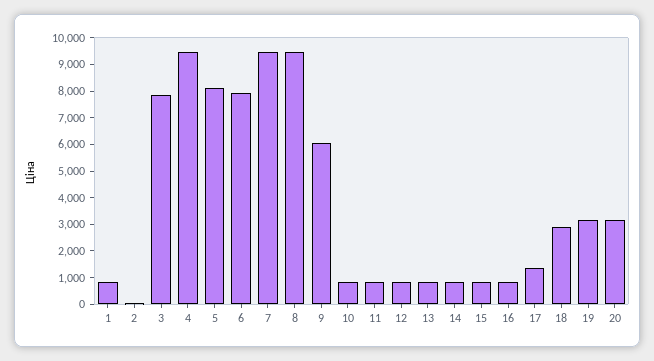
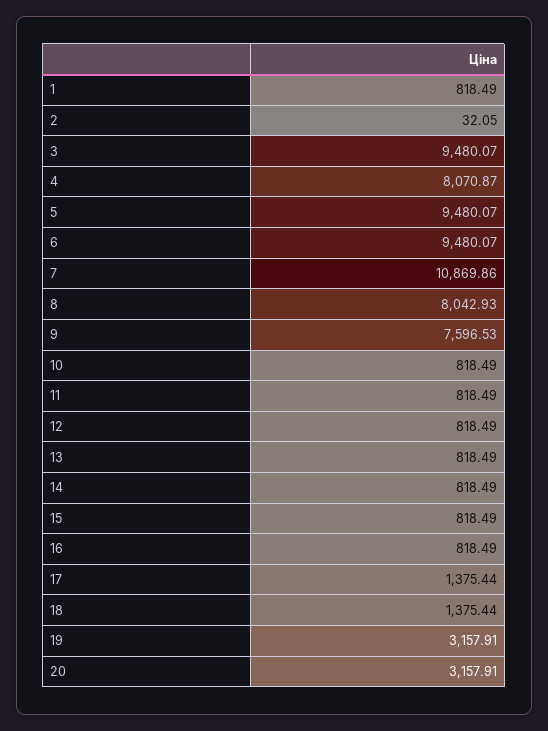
  {
    "1": 818.49,
    "2": 32.05,
-   "3": 8000,
+   "3": 9480.07,
-   "4": 9500,
+   "4": 8070.87,
-   "5": 8000,
+   "5": 9480.07,
-   "6": 8000,
+   "6": 9480.07,
-   "7": 9500,
+   "7": 10869.86,
-   "8": 9500,
+   "8": 8042.93,
-   "9": 6000,
+   "9": 7596.53,
    "10": 818.49,
    "11": 818.49,
    "12": 818.49,
    "13": 818.49,
    "14": 818.49,
    "15": 818.49,
    "16": 818.49,
    "17": 1375.44,
-   "18": 3000,
+   "18": 1375.44,
    "19": 3157.91,
    "20": 3157.91
  }

